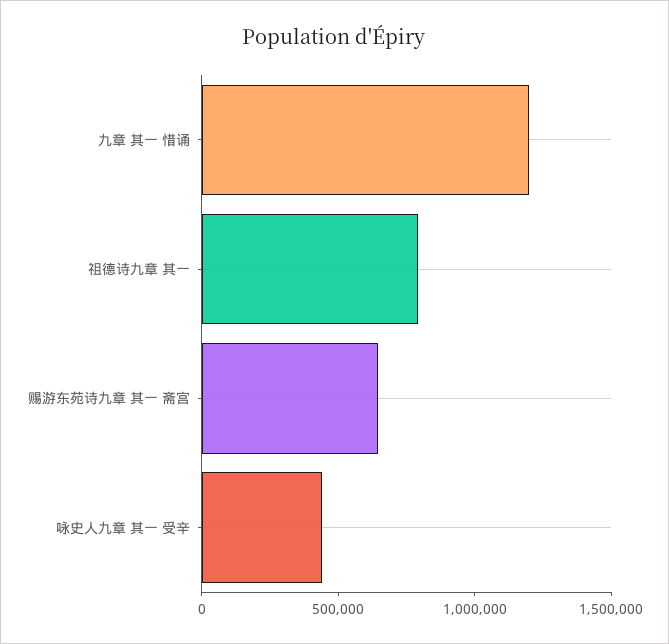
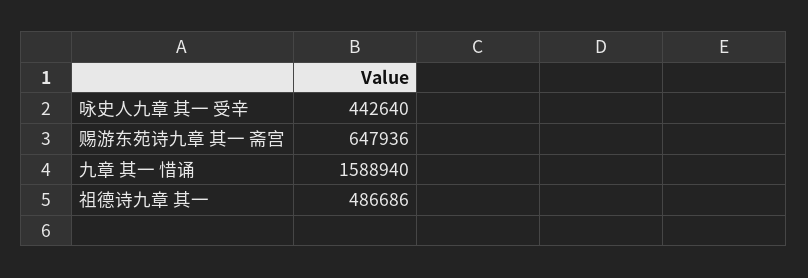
  {
-   "九章 其一 惜诵": 1200000,
+   "九章 其一 惜诵": 1588940,
-   "祖德诗九章 其一": 800000,
+   "祖德诗九章 其一": 486686,
    "赐游东苑诗九章 其一 斋宫": 647936,
    "咏史人九章 其一 受辛": 442640
  }

